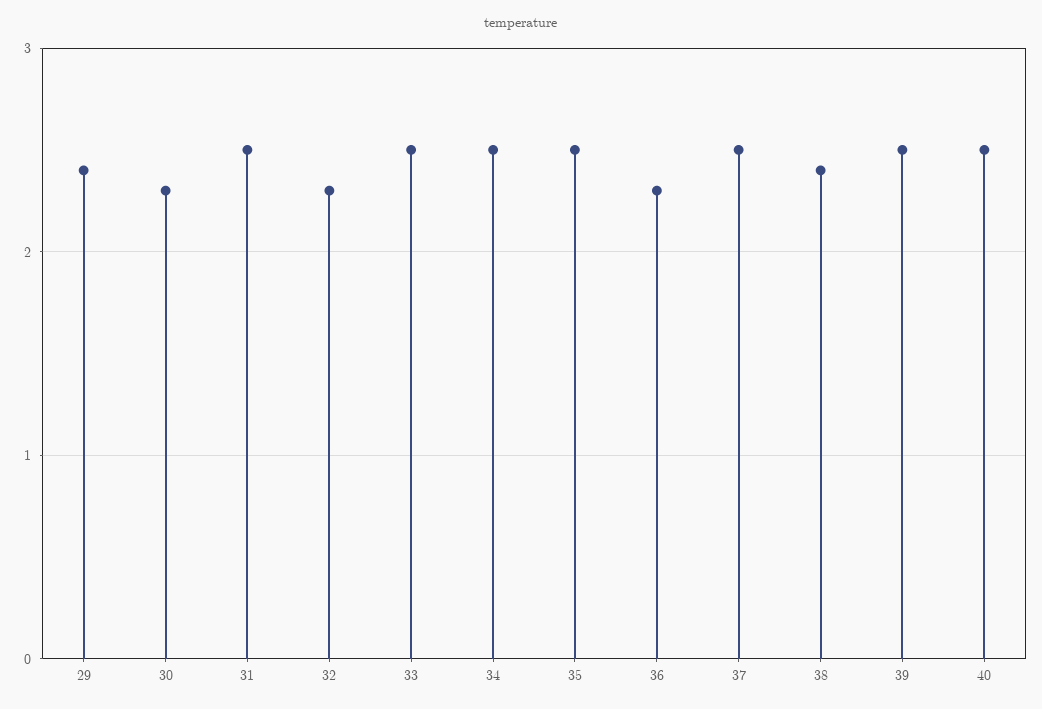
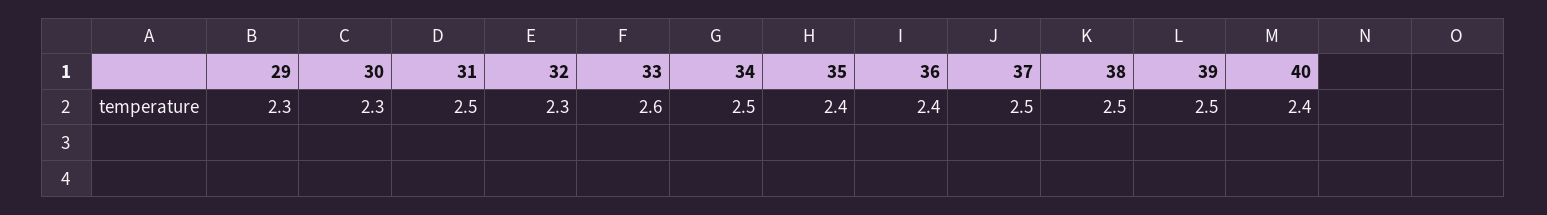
  {
-   "29": 2.4,
+   "29": 2.3,
    "30": 2.3,
    "31": 2.5,
    "32": 2.3,
-   "33": 2.5,
+   "33": 2.6,
    "34": 2.5,
-   "35": 2.5,
+   "35": 2.4,
-   "36": 2.3,
+   "36": 2.4,
    "37": 2.5,
-   "38": 2.4,
+   "38": 2.5,
    "39": 2.5,
-   "40": 2.5
+   "40": 2.4
  }

